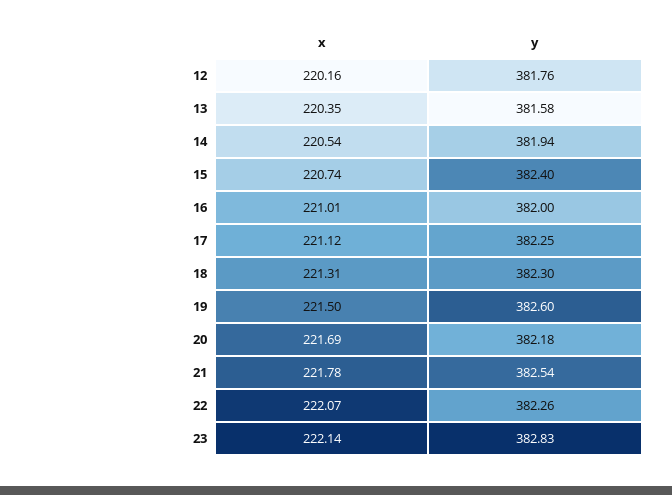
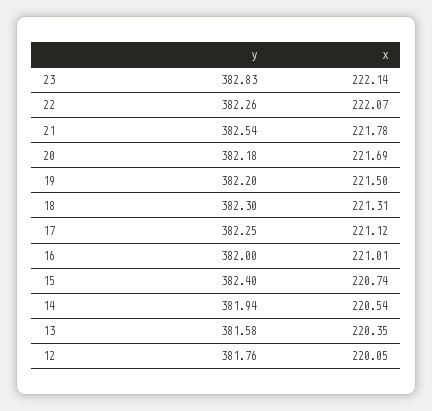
  {
    "x": {
-     "12": 220.16,
+     "12": 220.05,
      "13": 220.35,
      "14": 220.54,
      "15": 220.74,
      "16": 221.01,
      "17": 221.12,
      "18": 221.31,
      "19": 221.5,
      "20": 221.69,
      "21": 221.78,
      "22": 222.07,
      "23": 222.14
    },
    "y": {
      "12": 381.76,
      "13": 381.58,
      "14": 381.94,
      "15": 382.4,
      "16": 382,
      "17": 382.25,
      "18": 382.3,
-     "19": 382.6,
+     "19": 382.2,
      "20": 382.18,
      "21": 382.54,
      "22": 382.26,
      "23": 382.83
    }
  }

